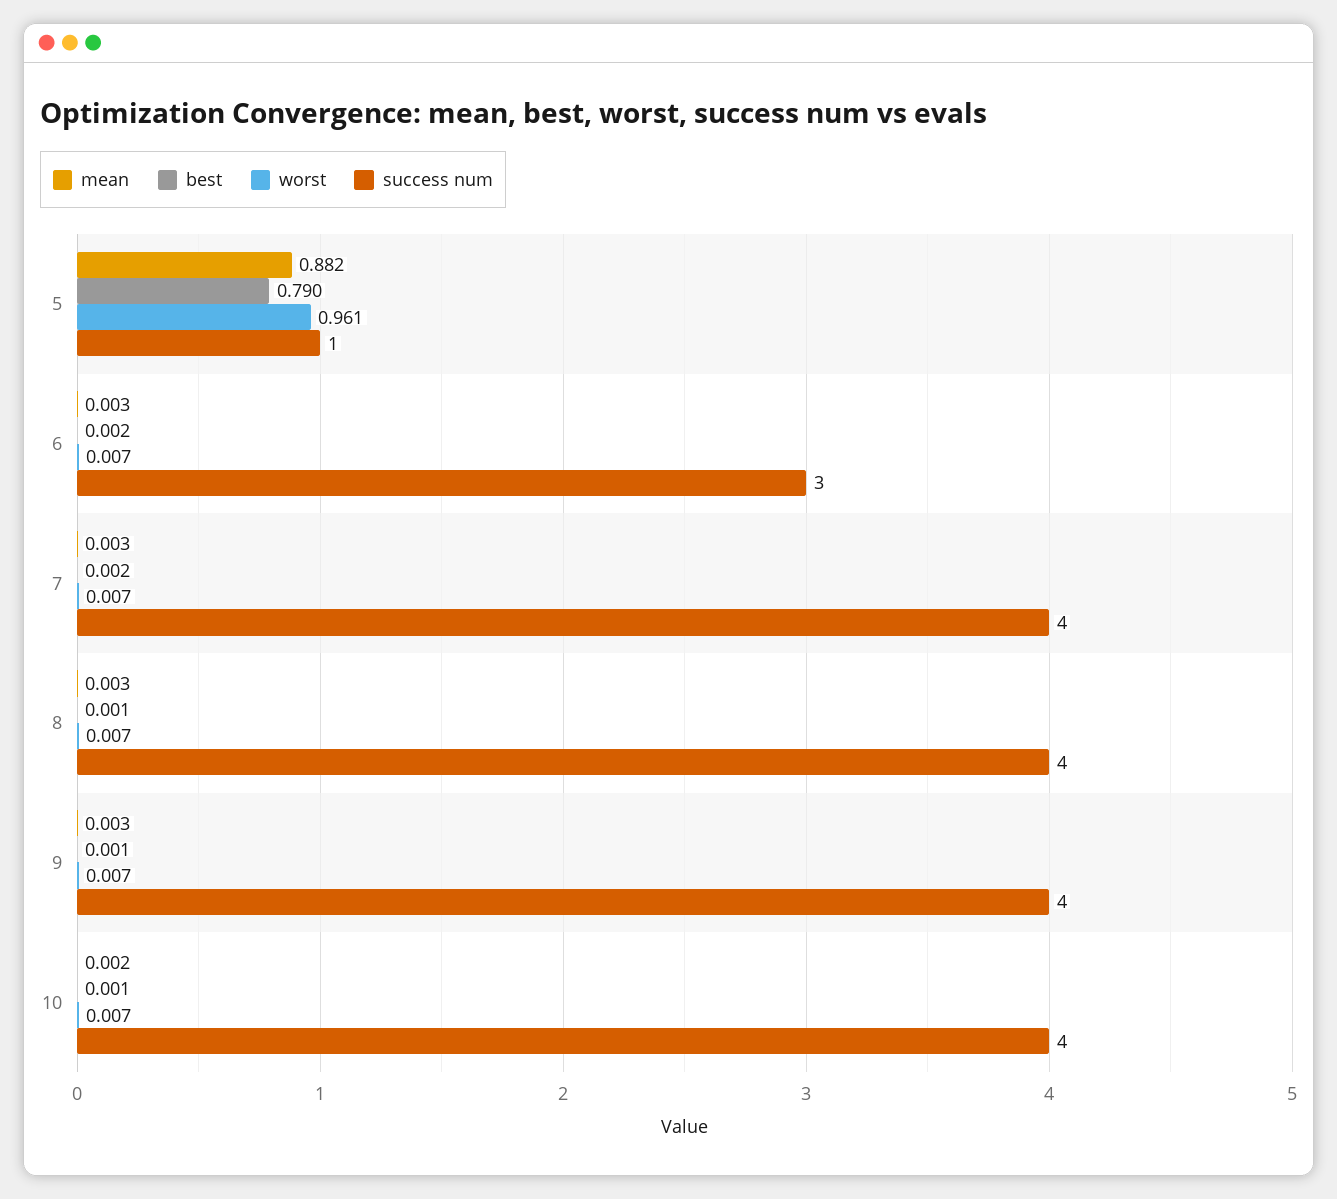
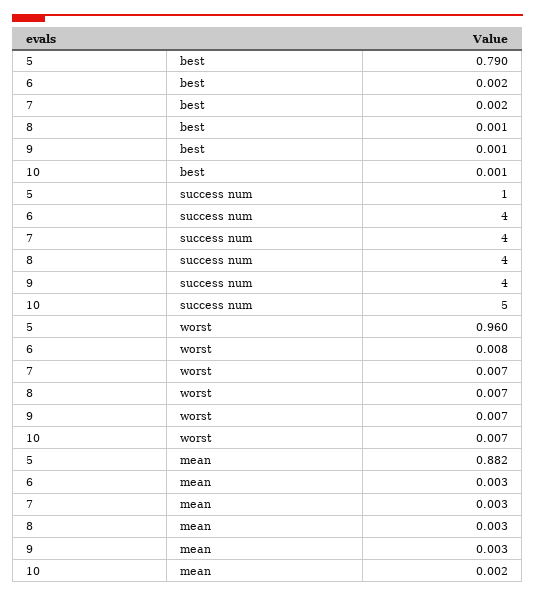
  {
    "mean": {
      "5": 0.882,
      "6": 0.003,
      "7": 0.003,
      "8": 0.003,
      "9": 0.003,
      "10": 0.002
    },
    "best": {
      "5": 0.79,
      "6": 0.002,
      "7": 0.002,
      "8": 0.001,
      "9": 0.001,
      "10": 0.001
    },
    "worst": {
-     "5": 0.961,
+     "5": 0.96,
-     "6": 0.007,
+     "6": 0.008,
      "7": 0.007,
      "8": 0.007,
      "9": 0.007,
      "10": 0.007
    },
    "success num": {
      "5": 1,
-     "6": 3,
+     "6": 4,
      "7": 4,
      "8": 4,
      "9": 4,
-     "10": 4
+     "10": 5
    }
  }

